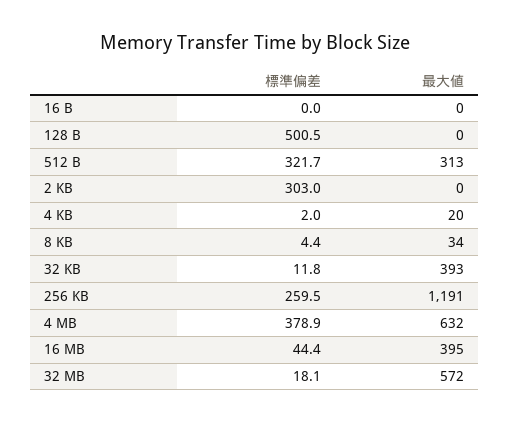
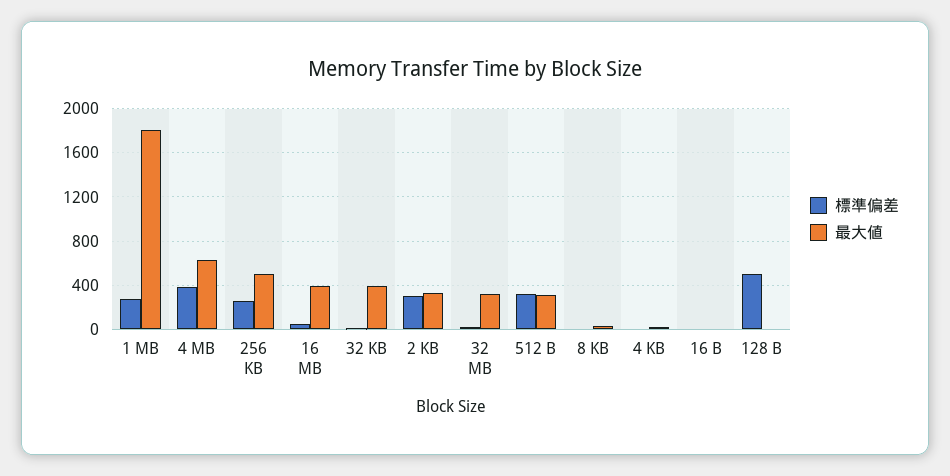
  {
    "標準偏差": {
      "16 B": 0,
      "128 B": 500.5,
      "512 B": 321.7,
      "2 KB": 303,
      "4 KB": 2,
      "8 KB": 4.4,
      "32 KB": 11.8,
      "256 KB": 259.5,
      "4 MB": 378.9,
      "16 MB": 44.4,
-     "32 MB": 18.1
+     "32 MB": 18.1,
+     "1 MB": 300
    },
    "最大値": {
      "16 B": 0,
      "128 B": 0,
      "512 B": 313,
-     "2 KB": 0,
+     "2 KB": 300,
      "4 KB": 20,
      "8 KB": 34,
      "32 KB": 393,
-     "256 KB": 1191,
+     "256 KB": 500,
      "4 MB": 632,
      "16 MB": 395,
-     "32 MB": 572
+     "32 MB": 300,
+     "1 MB": 1800
    }
  }

